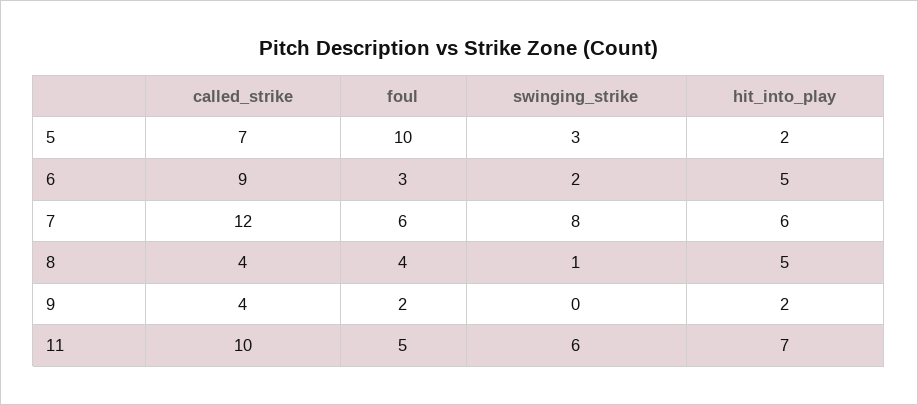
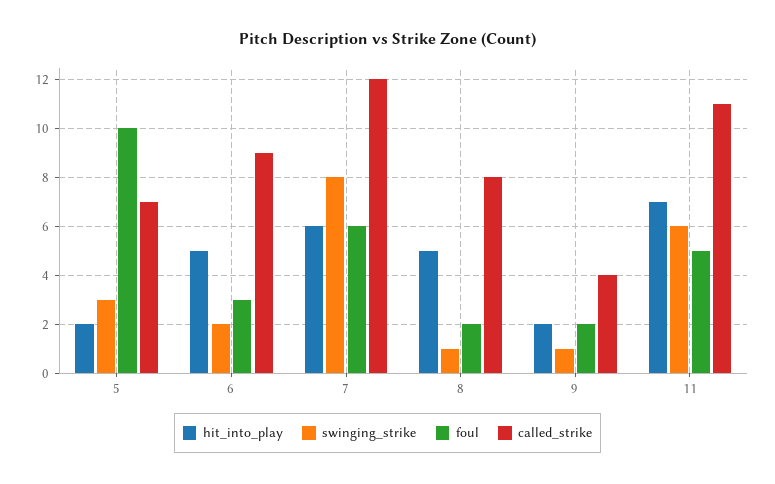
  {
    "called_strike": {
      "5": 7,
      "6": 9,
      "7": 12,
-     "8": 4,
+     "8": 8,
      "9": 4,
-     "11": 10
+     "11": 11
    },
    "foul": {
      "5": 10,
      "6": 3,
      "7": 6,
-     "8": 4,
+     "8": 2,
      "9": 2,
      "11": 5
    },
    "swinging_strike": {
      "5": 3,
      "6": 2,
      "7": 8,
      "8": 1,
-     "9": 0,
+     "9": 1,
      "11": 6
    },
    "hit_into_play": {
      "5": 2,
      "6": 5,
      "7": 6,
      "8": 5,
      "9": 2,
      "11": 7
    }
  }

